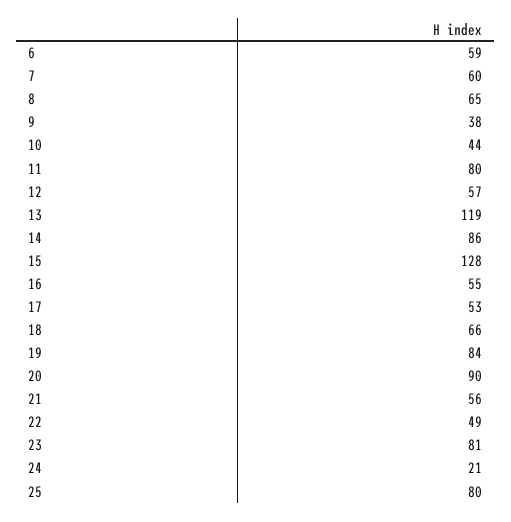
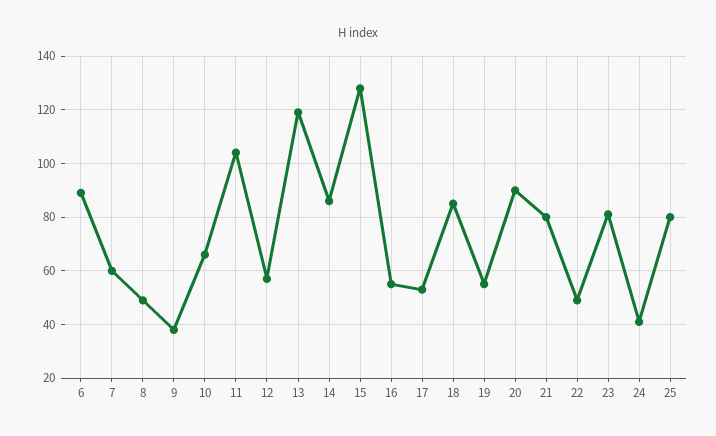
  {
-   "6": 59,
+   "6": 90,
    "7": 60,
-   "8": 65,
+   "8": 50,
    "9": 38,
-   "10": 44,
+   "10": 65,
-   "11": 80,
+   "11": 105,
    "12": 57,
    "13": 119,
    "14": 86,
    "15": 128,
    "16": 55,
    "17": 53,
-   "18": 66,
+   "18": 85,
-   "19": 84,
+   "19": 55,
    "20": 90,
-   "21": 56,
+   "21": 80,
    "22": 49,
    "23": 81,
-   "24": 21,
+   "24": 40,
    "25": 80
  }

